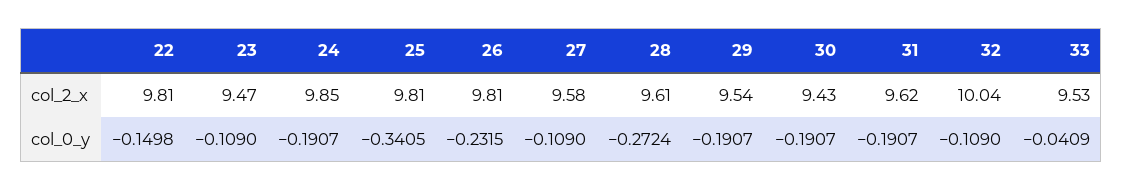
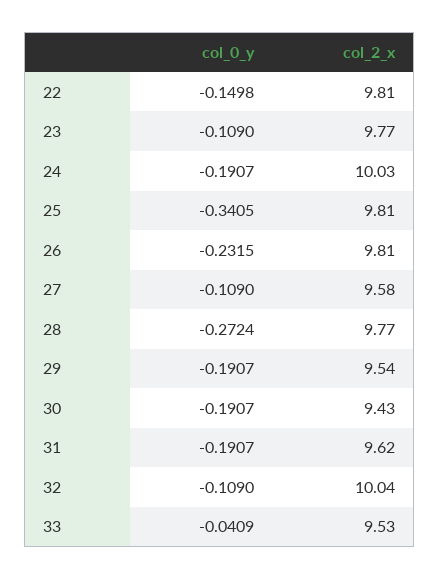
  {
    "22": {
      "col_2_x": 9.81,
      "col_0_y": -0.1498
    },
    "23": {
-     "col_2_x": 9.47,
+     "col_2_x": 9.77,
      "col_0_y": -0.109
    },
    "24": {
-     "col_2_x": 9.85,
+     "col_2_x": 10.03,
      "col_0_y": -0.1907
    },
    "25": {
      "col_2_x": 9.81,
      "col_0_y": -0.3405
    },
    "26": {
      "col_2_x": 9.81,
      "col_0_y": -0.2315
    },
    "27": {
      "col_2_x": 9.58,
      "col_0_y": -0.109
    },
    "28": {
-     "col_2_x": 9.61,
+     "col_2_x": 9.77,
      "col_0_y": -0.2724
    },
    "29": {
      "col_2_x": 9.54,
      "col_0_y": -0.1907
    },
    "30": {
      "col_2_x": 9.43,
      "col_0_y": -0.1907
    },
    "31": {
      "col_2_x": 9.62,
      "col_0_y": -0.1907
    },
    "32": {
      "col_2_x": 10.04,
      "col_0_y": -0.109
    },
    "33": {
      "col_2_x": 9.53,
      "col_0_y": -0.0409
    }
  }

